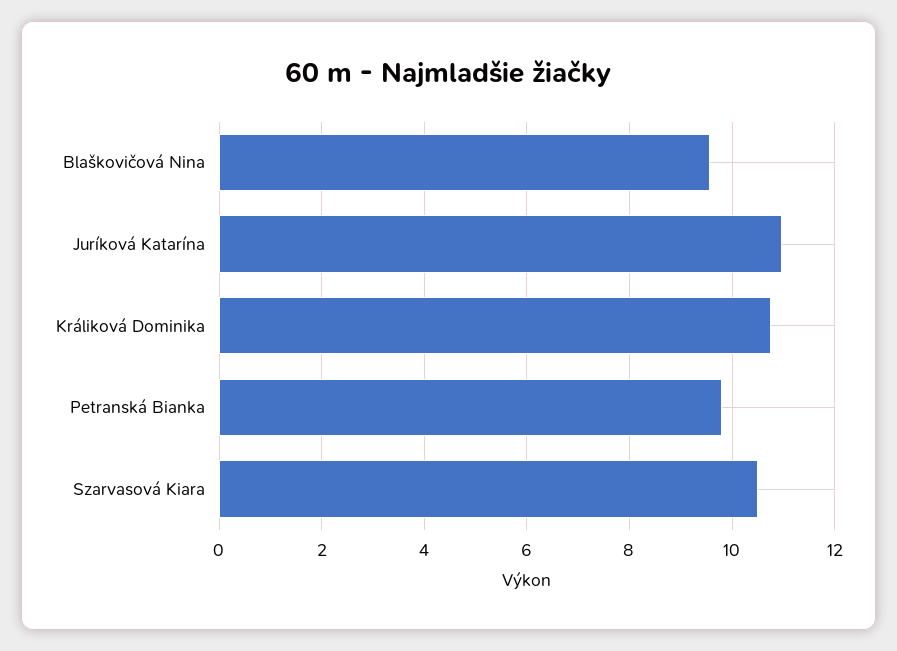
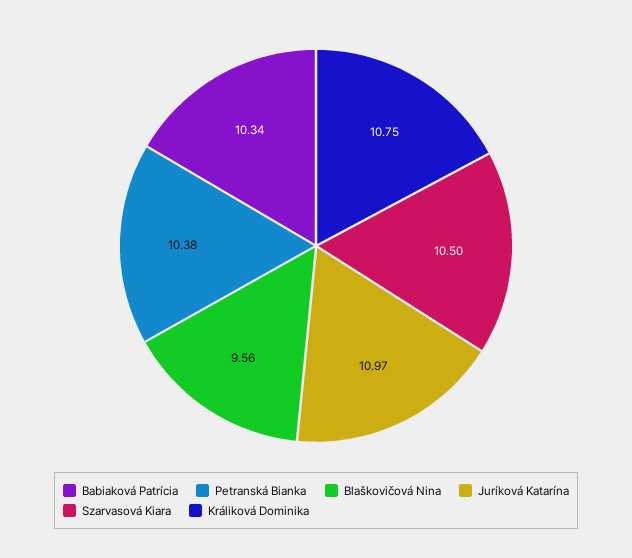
  {
    "Blaškovičová Nina": 9.56,
    "Juríková Katarína": 10.97,
    "Králiková Dominika": 10.75,
-   "Petranská Bianka": 9.8,
+   "Petranská Bianka": 10.38,
-   "Szarvasová Kiara": 10.5
+   "Szarvasová Kiara": 10.5,
+   "Babiaková Patrícia": 10.34
  }

